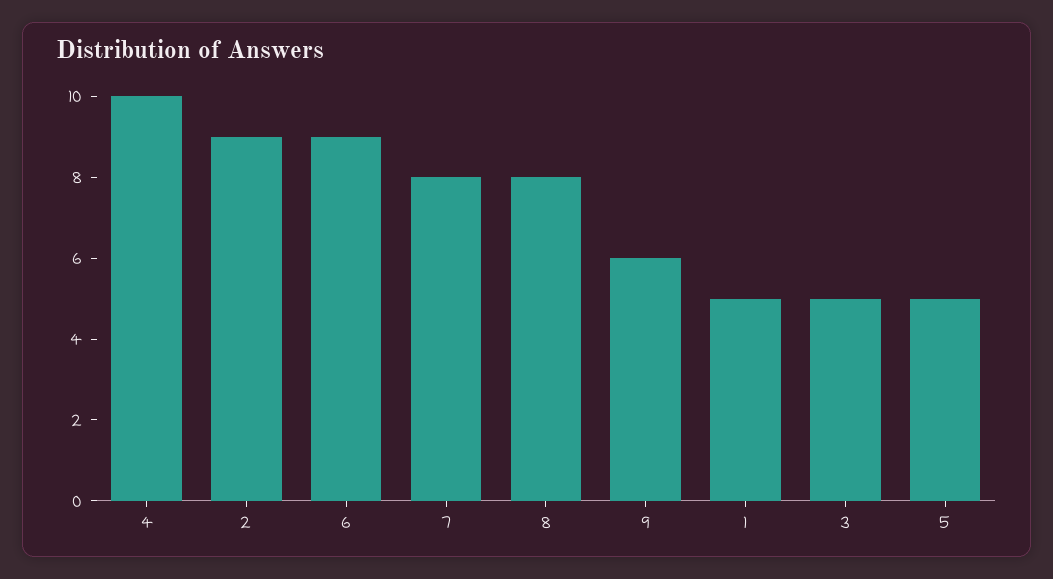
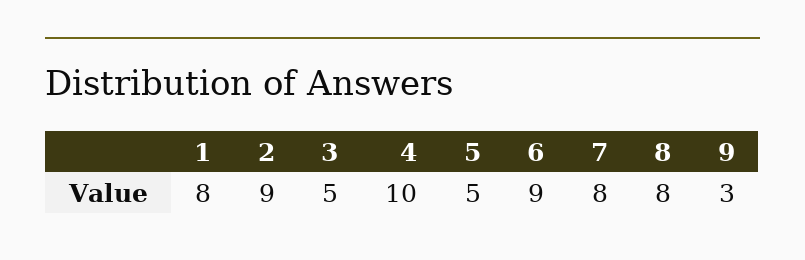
  {
    "4": 10,
    "2": 9,
    "6": 9,
    "7": 8,
    "8": 8,
-   "9": 6,
+   "9": 3,
-   "1": 5,
+   "1": 8,
    "3": 5,
    "5": 5
  }

